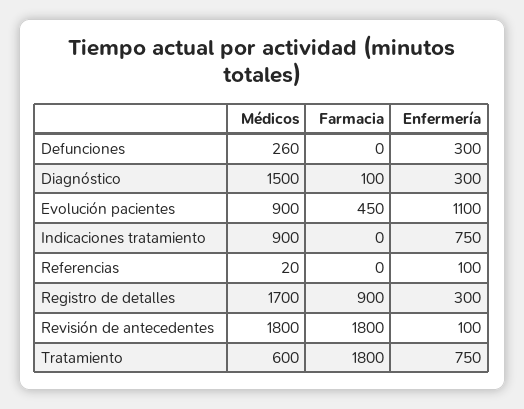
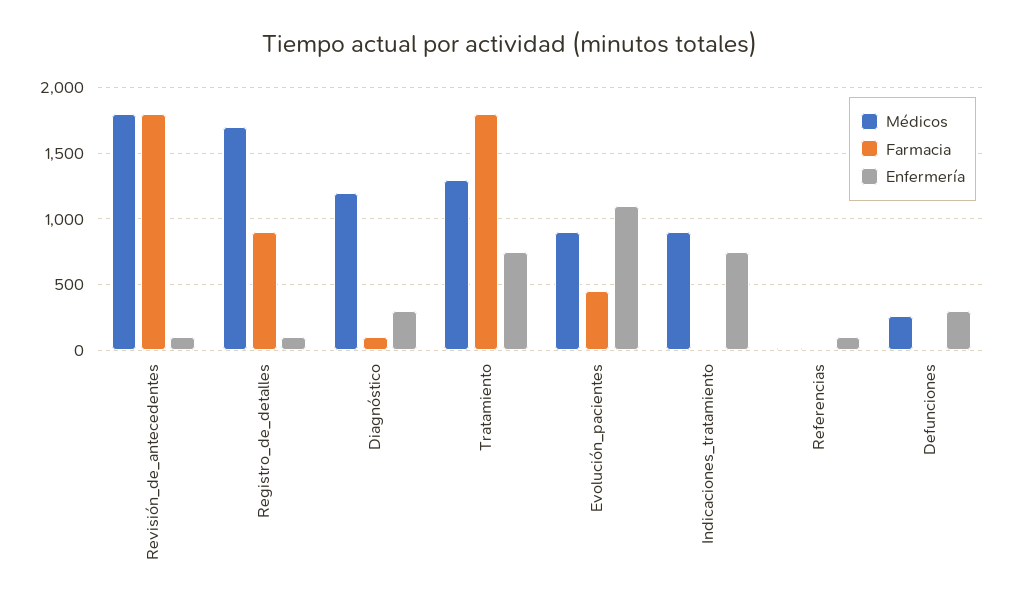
  {
    "Médicos": {
      "Defunciones": 260,
-     "Diagnóstico": 1500,
+     "Diagnóstico": 1200,
      "Evolución pacientes": 900,
      "Indicaciones tratamiento": 900,
      "Referencias": 20,
      "Registro de detalles": 1700,
      "Revisión de antecedentes": 1800,
-     "Tratamiento": 600
+     "Tratamiento": 1300
    },
    "Farmacia": {
      "Defunciones": 0,
      "Diagnóstico": 100,
      "Evolución pacientes": 450,
      "Indicaciones tratamiento": 0,
      "Referencias": 0,
      "Registro de detalles": 900,
      "Revisión de antecedentes": 1800,
      "Tratamiento": 1800
    },
    "Enfermería": {
      "Defunciones": 300,
      "Diagnóstico": 300,
      "Evolución pacientes": 1100,
      "Indicaciones tratamiento": 750,
      "Referencias": 100,
-     "Registro de detalles": 300,
+     "Registro de detalles": 100,
      "Revisión de antecedentes": 100,
      "Tratamiento": 750
    }
  }

